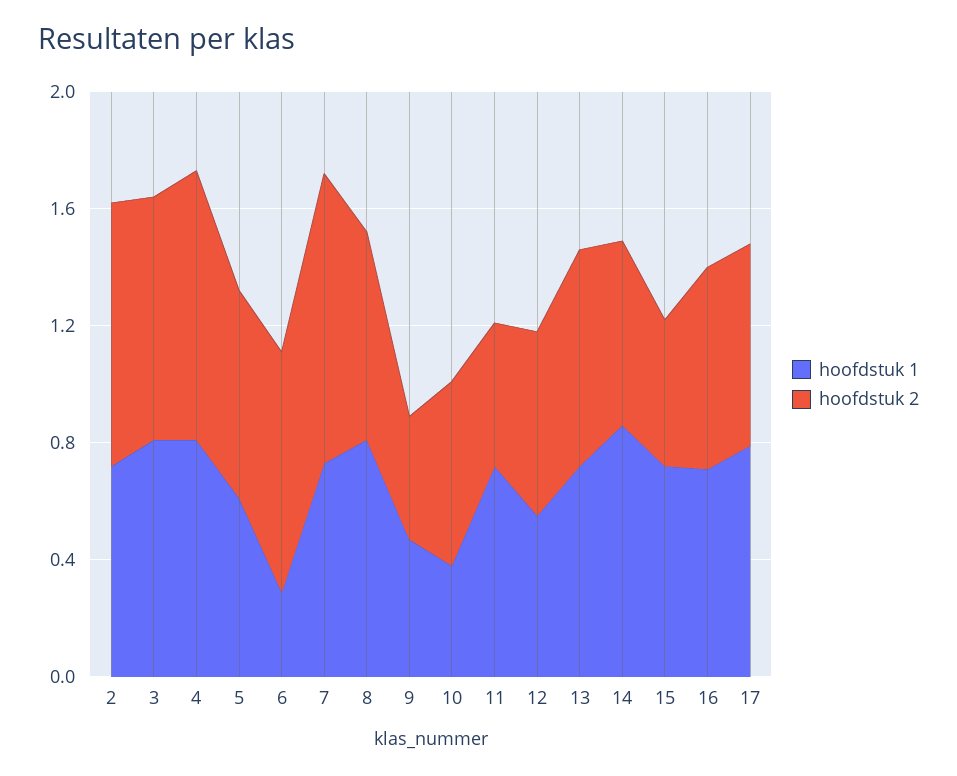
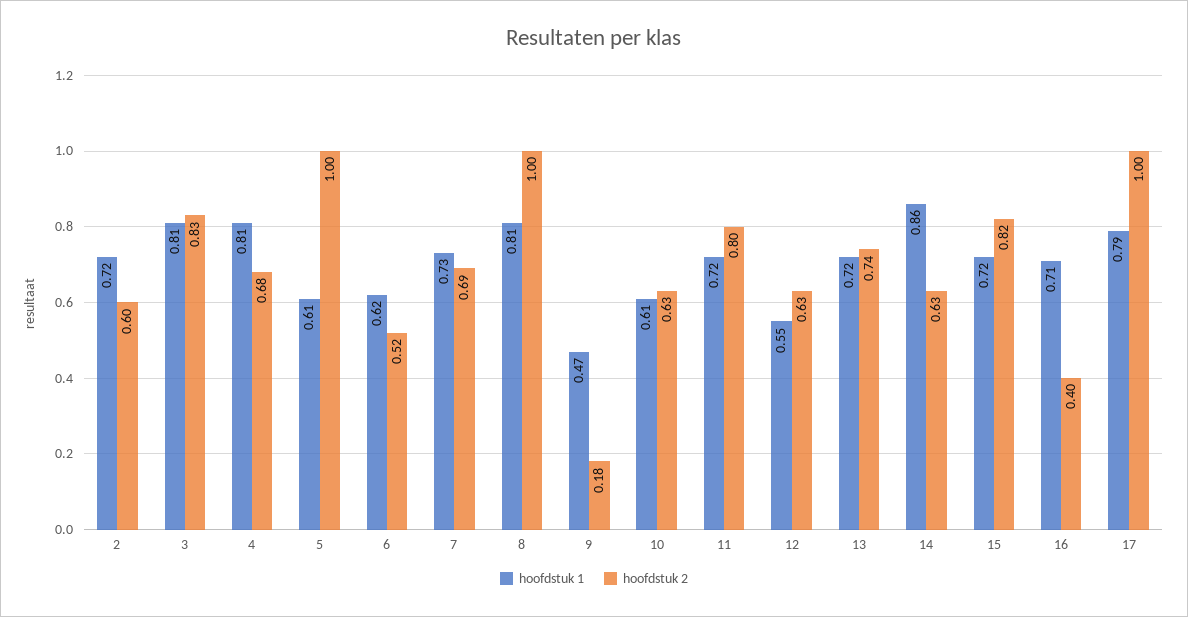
  {
    "hoofdstuk 1": {
      "2": 0.72,
      "3": 0.81,
      "4": 0.81,
      "5": 0.61,
-     "6": 0.3,
+     "6": 0.62,
      "7": 0.73,
      "8": 0.81,
      "9": 0.47,
-     "10": 0.4,
+     "10": 0.61,
      "11": 0.72,
      "12": 0.55,
      "13": 0.72,
      "14": 0.86,
      "15": 0.72,
      "16": 0.71,
      "17": 0.79
    },
    "hoofdstuk 2": {
-     "2": 0.9,
+     "2": 0.6,
      "3": 0.83,
-     "4": 0.9,
+     "4": 0.68,
-     "5": 0.7,
+     "5": 1,
-     "6": 0.8,
+     "6": 0.52,
-     "7": 1,
+     "7": 0.69,
-     "8": 0.7,
+     "8": 1,
-     "9": 0.4,
+     "9": 0.18,
      "10": 0.63,
-     "11": 0.5,
+     "11": 0.8,
      "12": 0.63,
      "13": 0.74,
      "14": 0.63,
-     "15": 0.5,
+     "15": 0.82,
-     "16": 0.7,
+     "16": 0.4,
-     "17": 0.7
+     "17": 1
    }
  }

